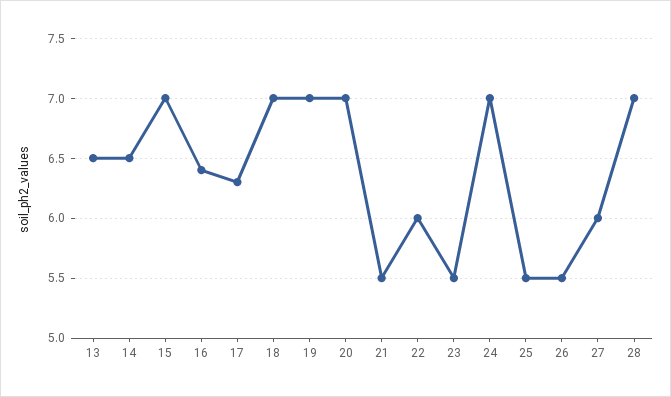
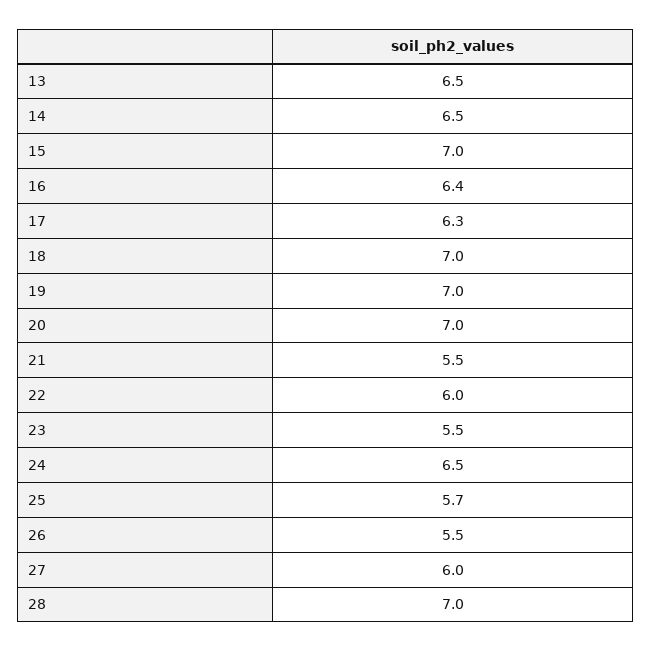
  {
    "13": 6.5,
    "14": 6.5,
    "15": 7,
    "16": 6.4,
    "17": 6.3,
    "18": 7,
    "19": 7,
    "20": 7,
    "21": 5.5,
    "22": 6,
    "23": 5.5,
-   "24": 7,
+   "24": 6.5,
-   "25": 5.5,
+   "25": 5.7,
    "26": 5.5,
    "27": 6,
    "28": 7
  }

